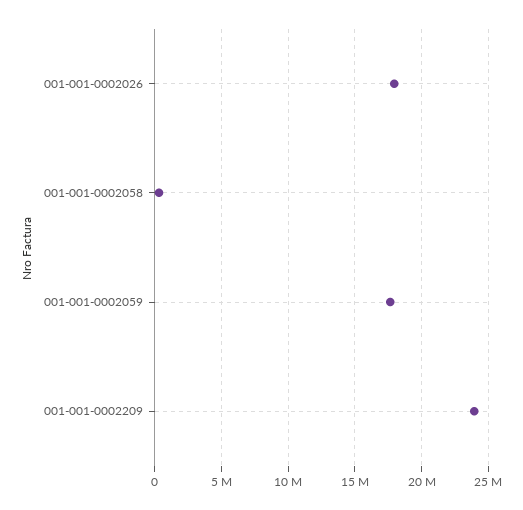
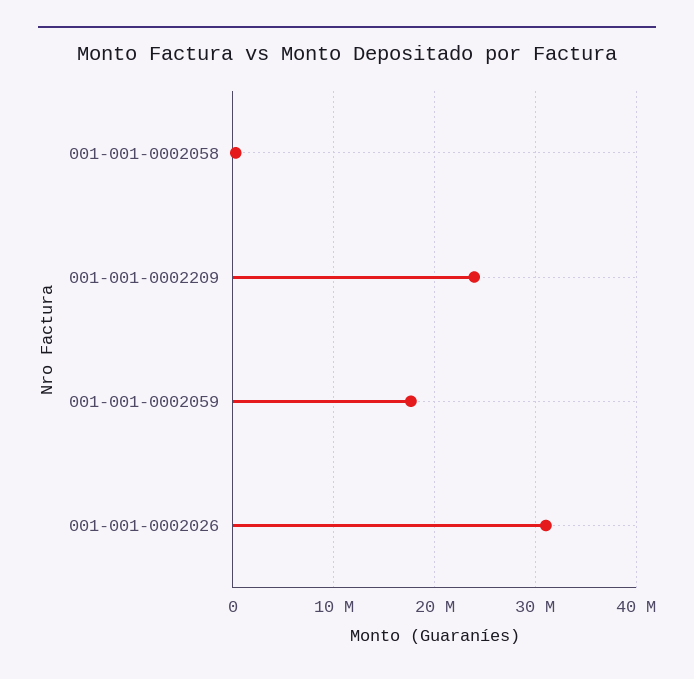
  {
-   "001-001-0002026": 18000000,
+   "001-001-0002026": 31000000,
    "001-001-0002058": 500000,
    "001-001-0002059": 17500000,
    "001-001-0002209": 24000000
  }

